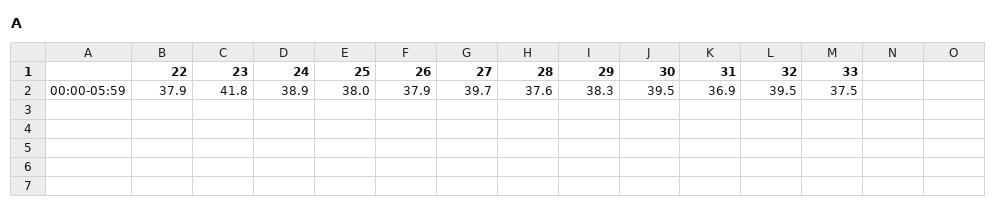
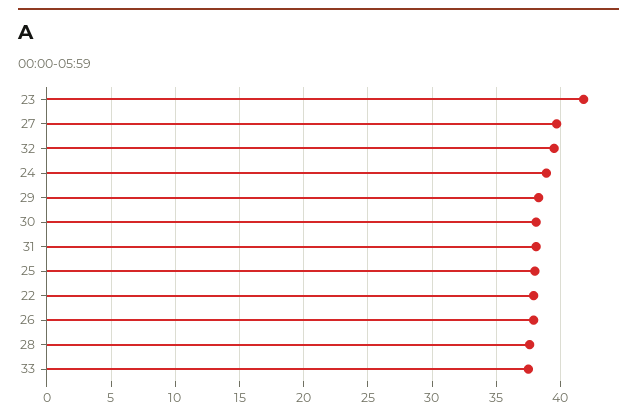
  {
    "22": 37.9,
    "23": 41.8,
    "24": 38.9,
    "25": 38,
    "26": 37.9,
    "27": 39.7,
    "28": 37.6,
    "29": 38.3,
-   "30": 39.5,
+   "30": 38,
-   "31": 36.9,
+   "31": 38,
    "32": 39.5,
    "33": 37.5
  }

